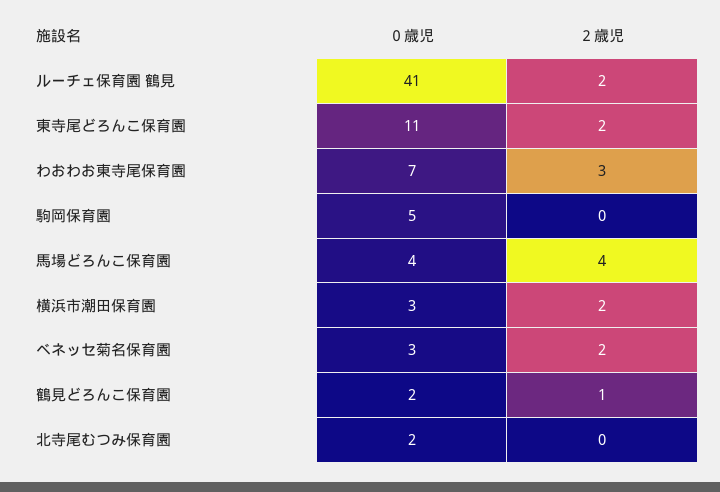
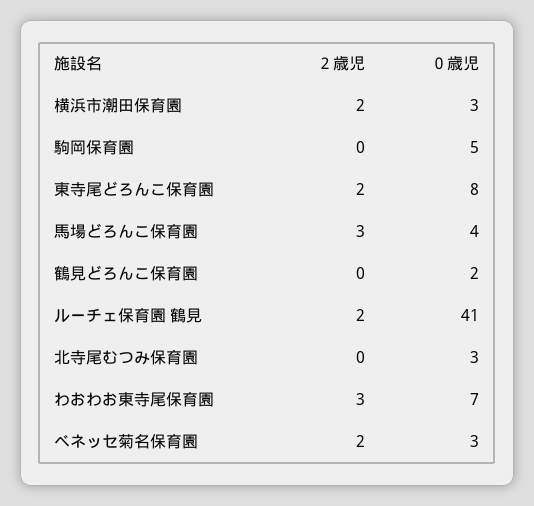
  {
    "０歳児": {
      "ルーチェ保育園 鶴見": 41,
-     "東寺尾どろんこ保育園": 11,
+     "東寺尾どろんこ保育園": 8,
      "わおわお東寺尾保育園": 7,
      "駒岡保育園": 5,
      "馬場どろんこ保育園": 4,
      "横浜市潮田保育園": 3,
      "ベネッセ菊名保育園": 3,
      "鶴見どろんこ保育園": 2,
-     "北寺尾むつみ保育園": 2
+     "北寺尾むつみ保育園": 3
    },
    "２歳児": {
      "ルーチェ保育園 鶴見": 2,
      "東寺尾どろんこ保育園": 2,
      "わおわお東寺尾保育園": 3,
      "駒岡保育園": 0,
-     "馬場どろんこ保育園": 4,
+     "馬場どろんこ保育園": 3,
      "横浜市潮田保育園": 2,
      "ベネッセ菊名保育園": 2,
-     "鶴見どろんこ保育園": 1,
+     "鶴見どろんこ保育園": 0,
      "北寺尾むつみ保育園": 0
    }
  }

